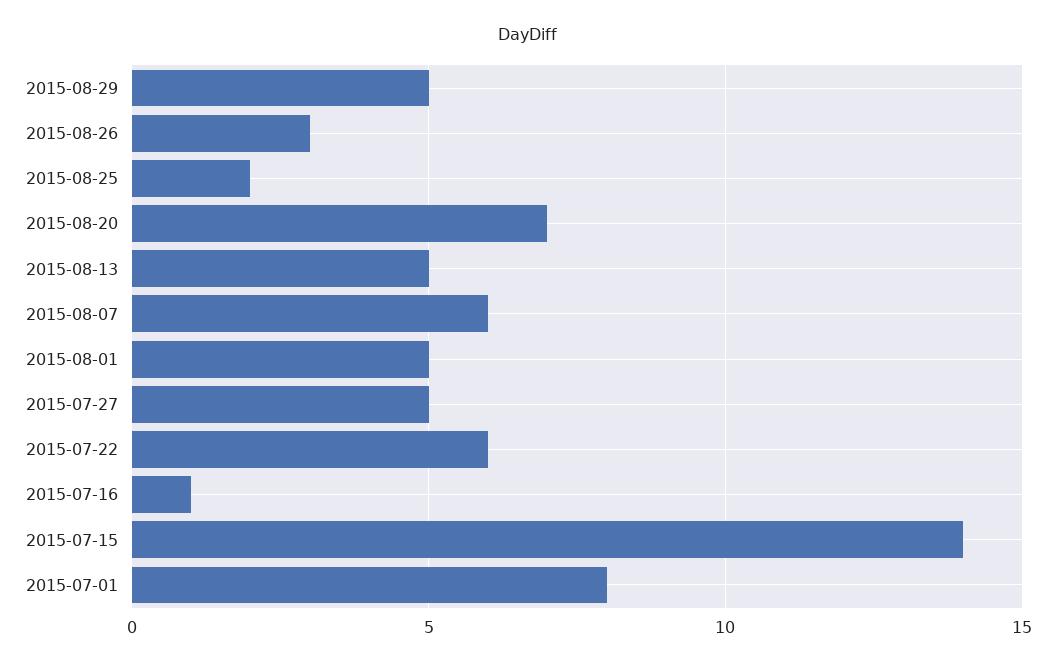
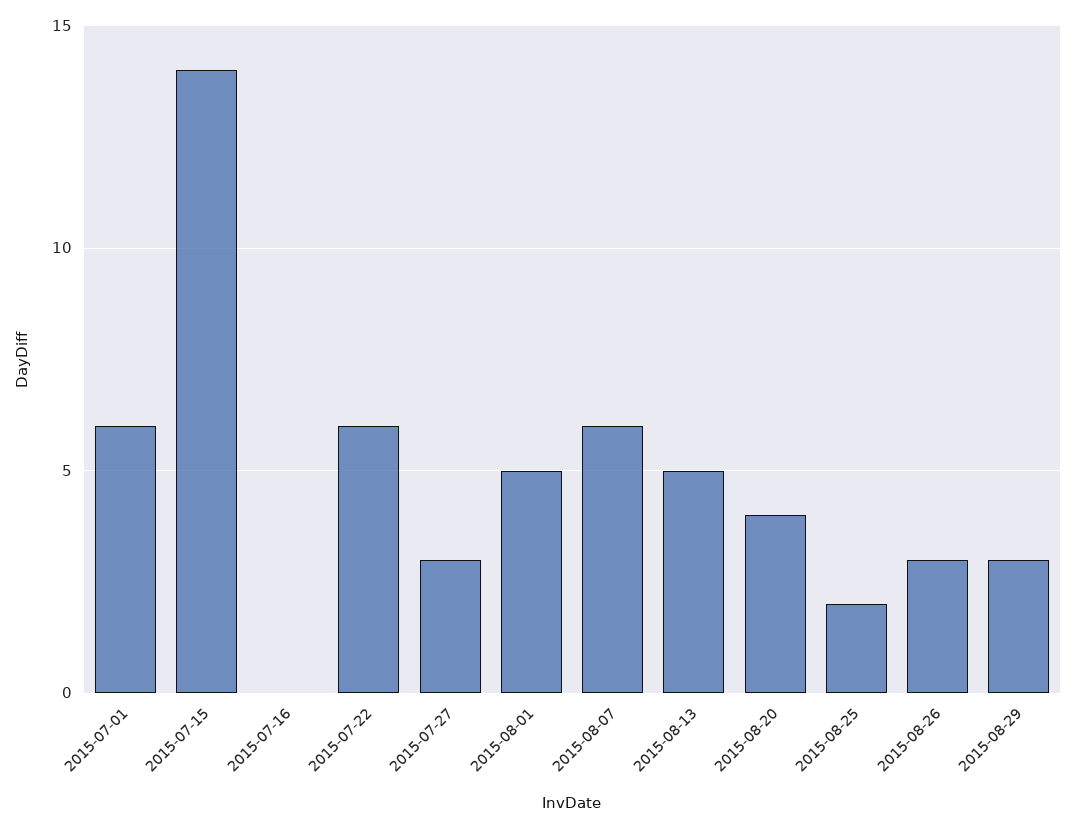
  {
-   "2015-08-29": 5,
+   "2015-08-29": 3,
    "2015-08-26": 3,
    "2015-08-25": 2,
-   "2015-08-20": 7,
+   "2015-08-20": 4,
    "2015-08-13": 5,
    "2015-08-07": 6,
    "2015-08-01": 5,
-   "2015-07-27": 5,
+   "2015-07-27": 3,
    "2015-07-22": 6,
-   "2015-07-16": 1,
+   "2015-07-16": 0,
    "2015-07-15": 14,
-   "2015-07-01": 8
+   "2015-07-01": 6
  }

